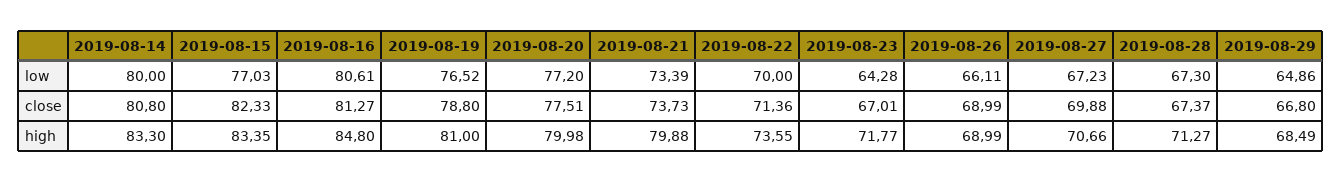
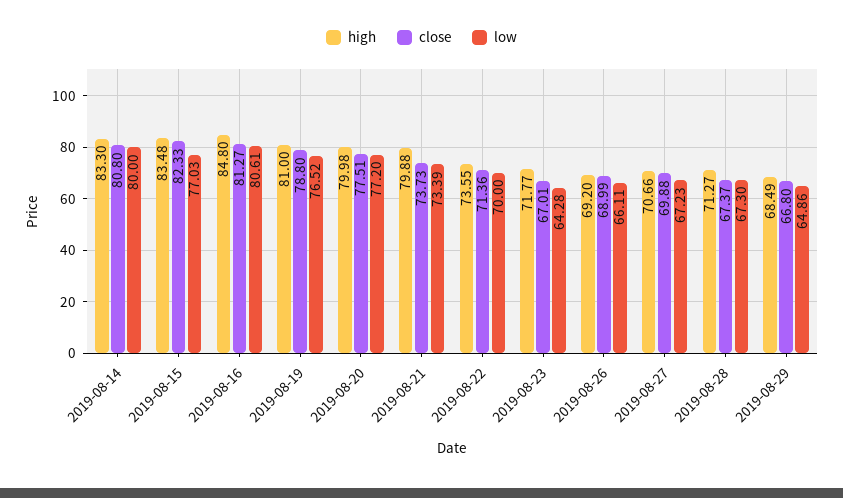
  {
    "low": {
      "2019-08-14": 80,
      "2019-08-15": 77.03,
      "2019-08-16": 80.61,
      "2019-08-19": 76.52,
      "2019-08-20": 77.2,
      "2019-08-21": 73.39,
      "2019-08-22": 70,
      "2019-08-23": 64.28,
      "2019-08-26": 66.11,
      "2019-08-27": 67.23,
      "2019-08-28": 67.3,
      "2019-08-29": 64.86
    },
    "close": {
      "2019-08-14": 80.8,
      "2019-08-15": 82.33,
      "2019-08-16": 81.27,
      "2019-08-19": 78.8,
      "2019-08-20": 77.51,
      "2019-08-21": 73.73,
      "2019-08-22": 71.36,
      "2019-08-23": 67.01,
      "2019-08-26": 68.99,
      "2019-08-27": 69.88,
      "2019-08-28": 67.37,
      "2019-08-29": 66.8
    },
    "high": {
      "2019-08-14": 83.3,
-     "2019-08-15": 83.35,
+     "2019-08-15": 83.48,
      "2019-08-16": 84.8,
      "2019-08-19": 81,
      "2019-08-20": 79.98,
      "2019-08-21": 79.88,
      "2019-08-22": 73.55,
      "2019-08-23": 71.77,
-     "2019-08-26": 68.99,
+     "2019-08-26": 69.2,
      "2019-08-27": 70.66,
      "2019-08-28": 71.27,
      "2019-08-29": 68.49
    }
  }

